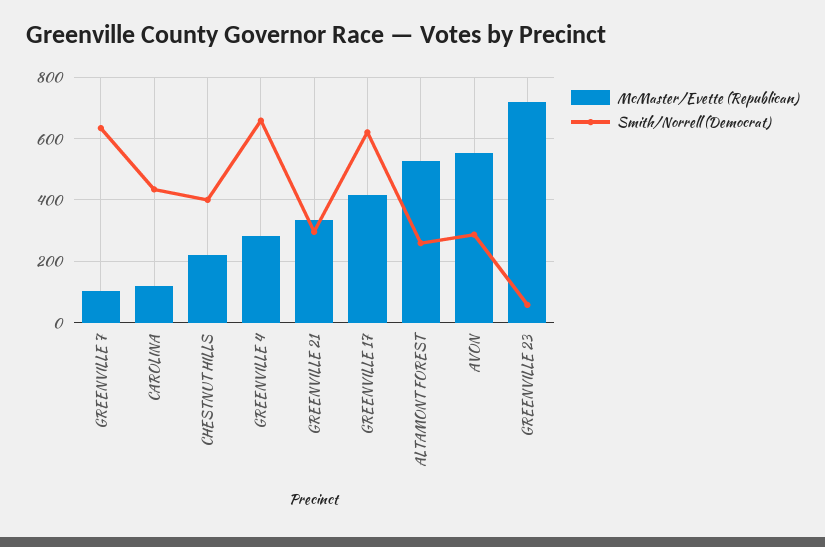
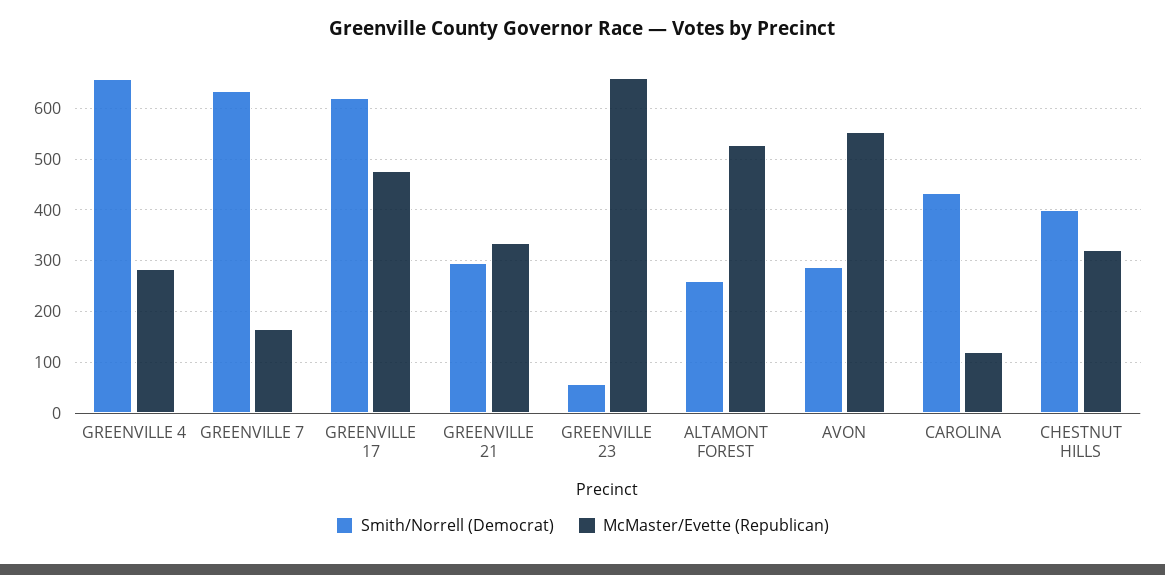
  {
    "McMaster/Evette (Republican)": {
-     "GREENVILLE 7": 100,
+     "GREENVILLE 7": 160,
      "CAROLINA": 120,
-     "CHESTNUT HILLS": 220,
+     "CHESTNUT HILLS": 320,
      "GREENVILLE 4": 280,
      "GREENVILLE 21": 340,
-     "GREENVILLE 17": 420,
+     "GREENVILLE 17": 480,
      "ALTAMONT FOREST": 520,
      "AVON": 560,
-     "GREENVILLE 23": 720
+     "GREENVILLE 23": 660
    },
    "Smith/Norrell (Democrat)": {
      "GREENVILLE 7": 640,
      "CAROLINA": 440,
      "CHESTNUT HILLS": 400,
      "GREENVILLE 4": 660,
      "GREENVILLE 21": 300,
      "GREENVILLE 17": 620,
      "ALTAMONT FOREST": 260,
      "AVON": 280,
      "GREENVILLE 23": 60
    }
  }

